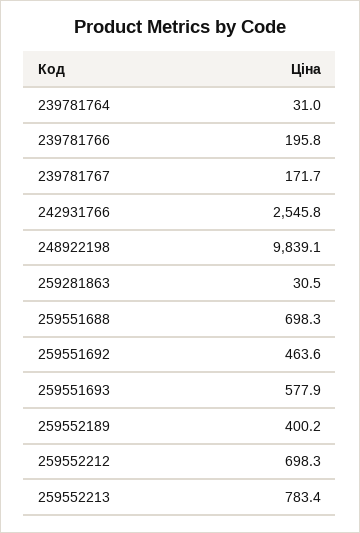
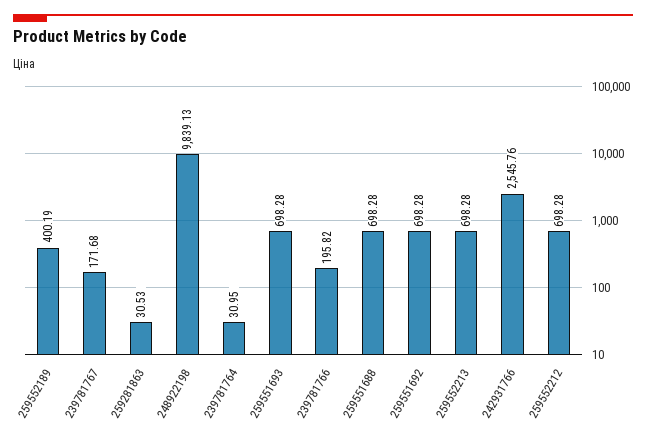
  {
    "239781764": 30.95,
    "239781766": 195.82,
    "239781767": 171.68,
    "242931766": 2545.76,
    "248922198": 9839.13,
    "259281863": 30.53,
    "259551688": 698.28,
-   "259551692": 463.6,
+   "259551692": 698.28,
-   "259551693": 577.9,
+   "259551693": 698.28,
    "259552189": 400.19,
    "259552212": 698.28,
-   "259552213": 783.4
+   "259552213": 698.28
  }

